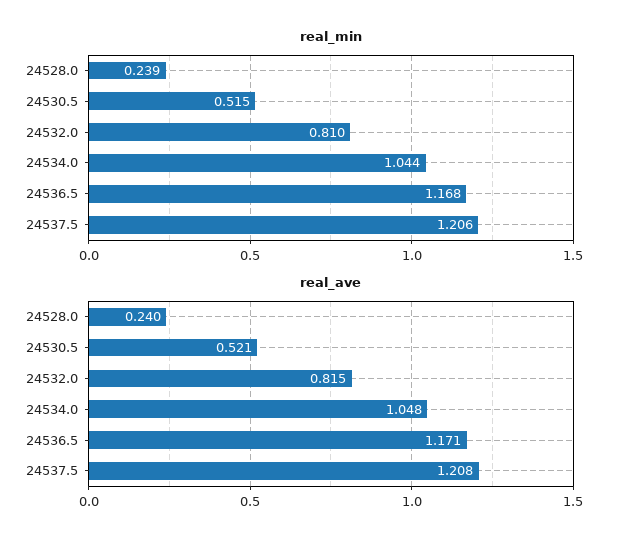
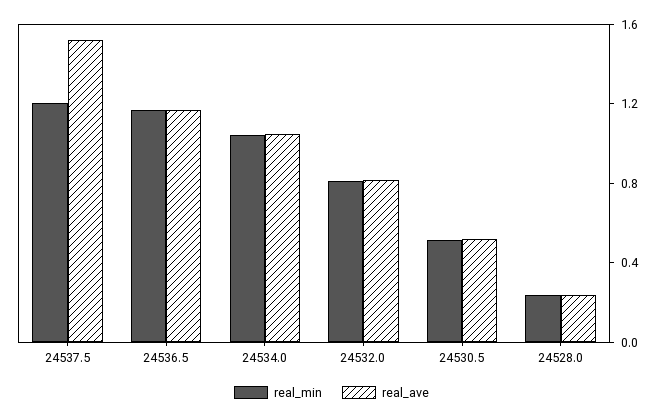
  {
    "real_min": {
      "24528.0": 0.239,
      "24530.5": 0.515,
      "24532.0": 0.81,
      "24534.0": 1.044,
      "24536.5": 1.168,
      "24537.5": 1.206
    },
    "real_ave": {
      "24528.0": 0.24,
      "24530.5": 0.521,
      "24532.0": 0.815,
      "24534.0": 1.048,
      "24536.5": 1.171,
-     "24537.5": 1.208
+     "24537.5": 1.5
    }
  }

